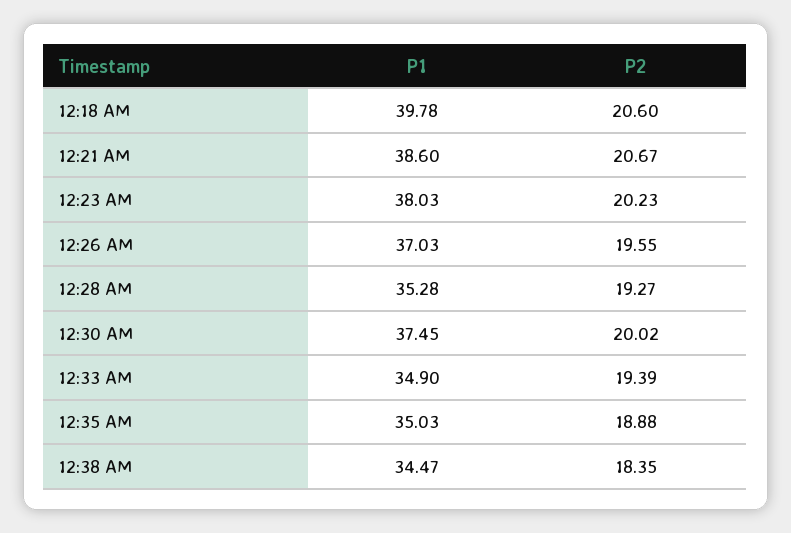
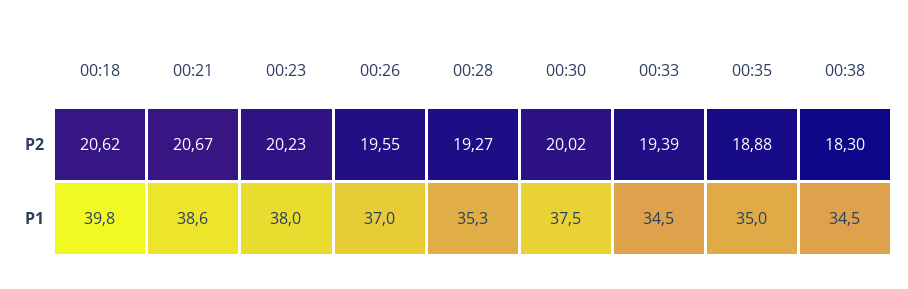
  {
    "P1": {
      "12:18 AM": 39.78,
      "12:21 AM": 38.6,
      "12:23 AM": 38.03,
      "12:26 AM": 37.03,
      "12:28 AM": 35.28,
      "12:30 AM": 37.45,
-     "12:33 AM": 34.9,
+     "12:33 AM": 34.5,
      "12:35 AM": 35.03,
      "12:38 AM": 34.47
    },
    "P2": {
-     "12:18 AM": 20.6,
+     "12:18 AM": 20.62,
      "12:21 AM": 20.67,
      "12:23 AM": 20.23,
      "12:26 AM": 19.55,
      "12:28 AM": 19.27,
      "12:30 AM": 20.02,
      "12:33 AM": 19.39,
      "12:35 AM": 18.88,
-     "12:38 AM": 18.35
+     "12:38 AM": 18.3
    }
  }

